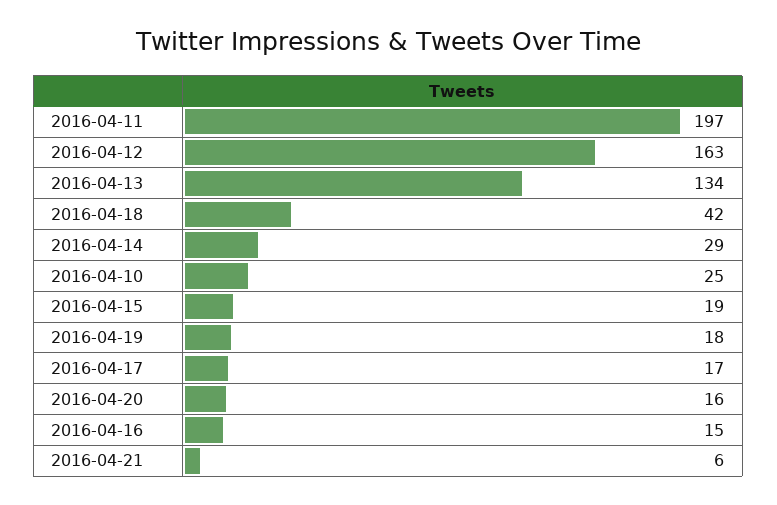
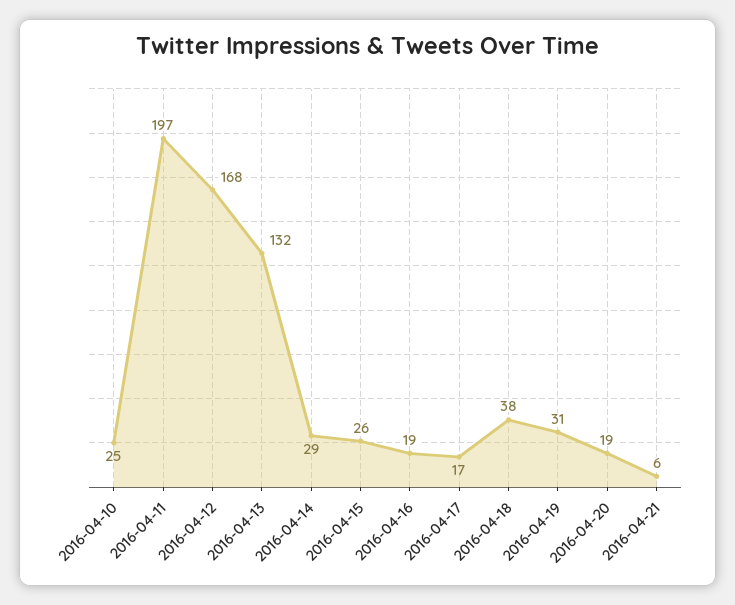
  {
    "2016-04-11": 197,
-   "2016-04-12": 163,
+   "2016-04-12": 168,
-   "2016-04-13": 134,
+   "2016-04-13": 132,
-   "2016-04-18": 42,
+   "2016-04-18": 38,
    "2016-04-14": 29,
    "2016-04-10": 25,
-   "2016-04-15": 19,
+   "2016-04-15": 26,
-   "2016-04-19": 18,
+   "2016-04-19": 31,
    "2016-04-17": 17,
-   "2016-04-20": 16,
+   "2016-04-20": 19,
-   "2016-04-16": 15,
+   "2016-04-16": 19,
    "2016-04-21": 6
  }

